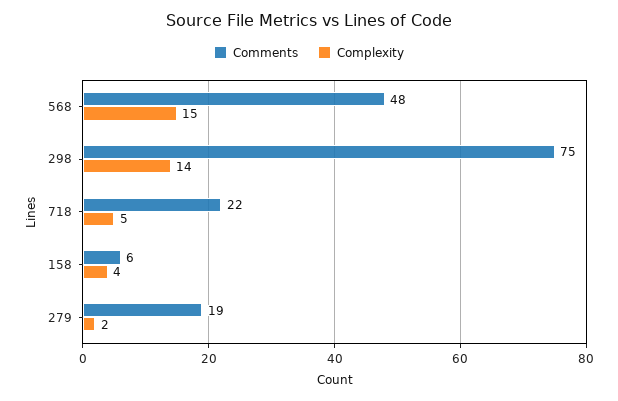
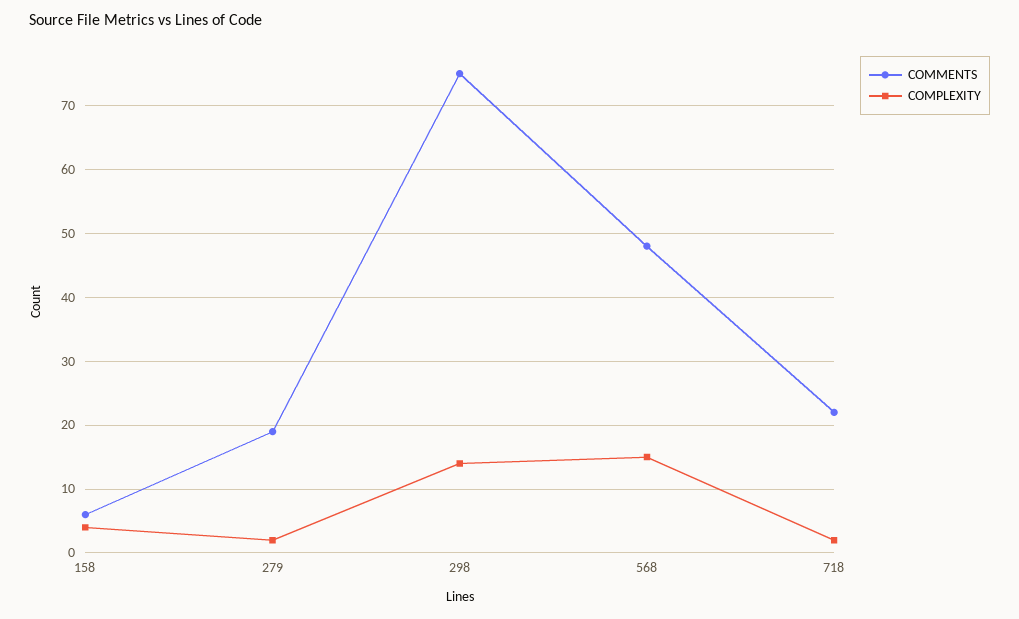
  {
    "Comments": {
      "568": 48,
      "298": 75,
      "718": 22,
      "158": 6,
      "279": 19
    },
    "Complexity": {
      "568": 15,
      "298": 14,
-     "718": 5,
+     "718": 2,
      "158": 4,
      "279": 2
    }
  }

